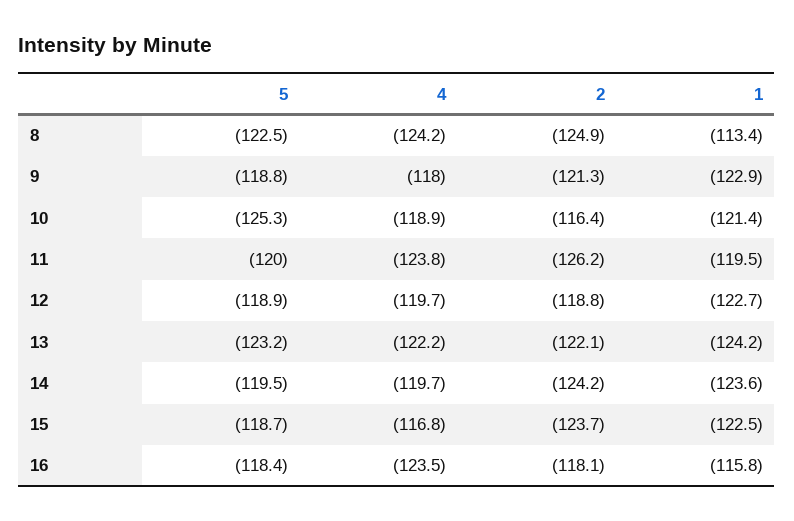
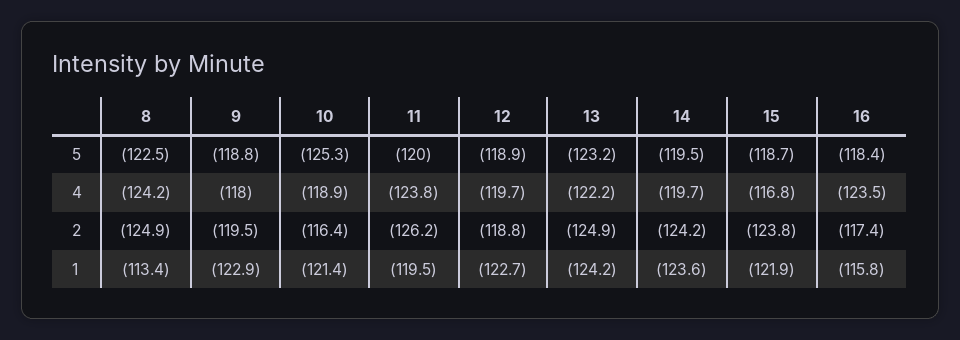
  {
    "5": {
      "8": -122.5,
      "9": -118.8,
      "10": -125.3,
      "11": -120,
      "12": -118.9,
      "13": -123.2,
      "14": -119.5,
      "15": -118.7,
      "16": -118.4
    },
    "4": {
      "8": -124.2,
      "9": -118,
      "10": -118.9,
      "11": -123.8,
      "12": -119.7,
      "13": -122.2,
      "14": -119.7,
      "15": -116.8,
      "16": -123.5
    },
    "2": {
      "8": -124.9,
-     "9": -121.3,
+     "9": -119.5,
      "10": -116.4,
      "11": -126.2,
      "12": -118.8,
-     "13": -122.1,
+     "13": -124.9,
      "14": -124.2,
-     "15": -123.7,
+     "15": -123.8,
-     "16": -118.1
+     "16": -117.4
    },
    "1": {
      "8": -113.4,
      "9": -122.9,
      "10": -121.4,
      "11": -119.5,
      "12": -122.7,
      "13": -124.2,
      "14": -123.6,
-     "15": -122.5,
+     "15": -121.9,
      "16": -115.8
    }
  }

